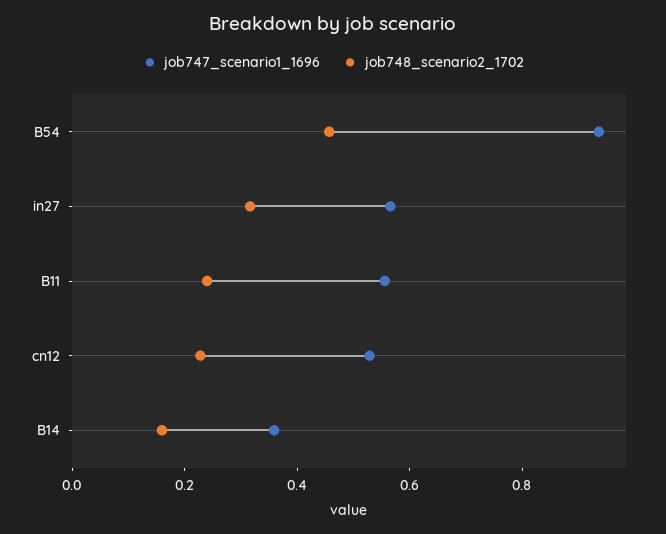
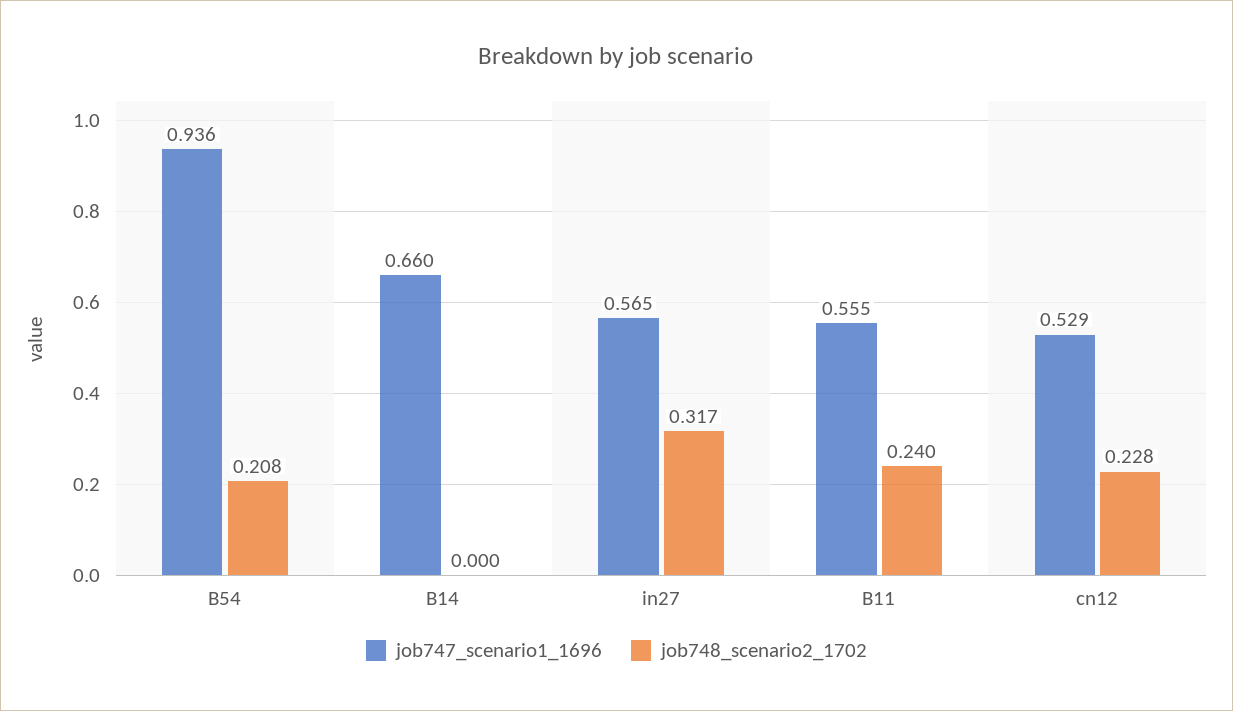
  {
    "job747_scenario1_1696": {
      "B54": 0.936,
      "in27": 0.565,
      "B11": 0.555,
      "cn12": 0.529,
-     "B14": 0.35
+     "B14": 0.66
    },
    "job748_scenario2_1702": {
-     "B54": 0.45,
+     "B54": 0.208,
      "in27": 0.317,
      "B11": 0.24,
      "cn12": 0.228,
-     "B14": 0.15
+     "B14": 0
    }
  }

